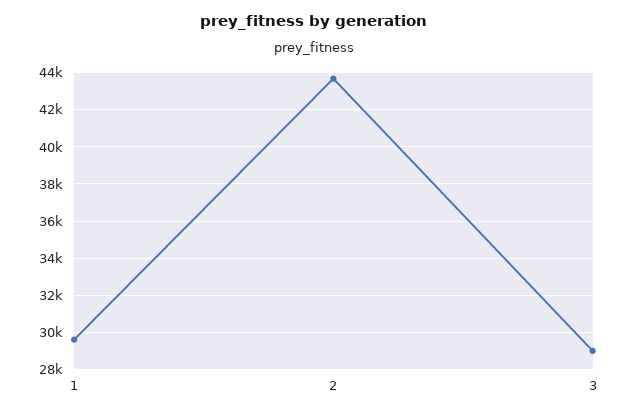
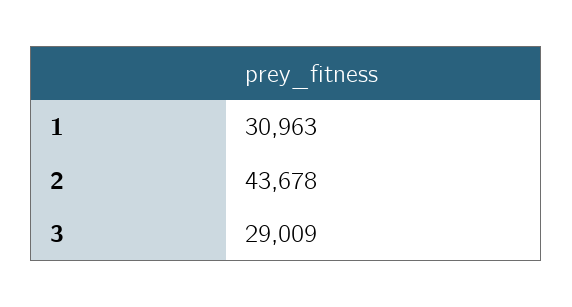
  {
-   "1": 29500,
+   "1": 30963,
    "2": 43678,
    "3": 29009
  }

